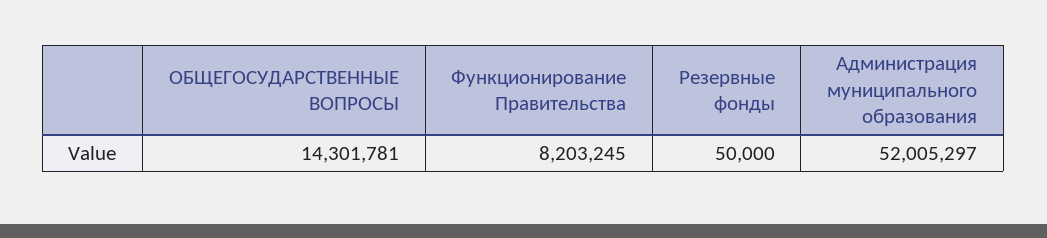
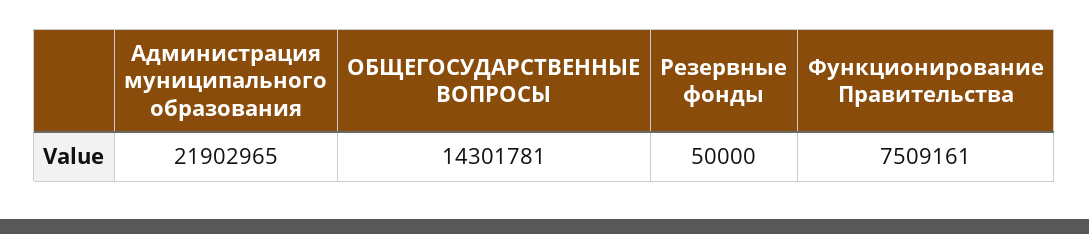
  {
    "ОБЩЕГОСУДАРСТВЕННЫЕ ВОПРОСЫ": 14301781,
-   "Функционирование Правительства": 8203245,
+   "Функционирование Правительства": 7509161,
    "Резервные фонды": 50000,
-   "Администрация муниципального образования": 52005297
+   "Администрация муниципального образования": 21902965
  }

